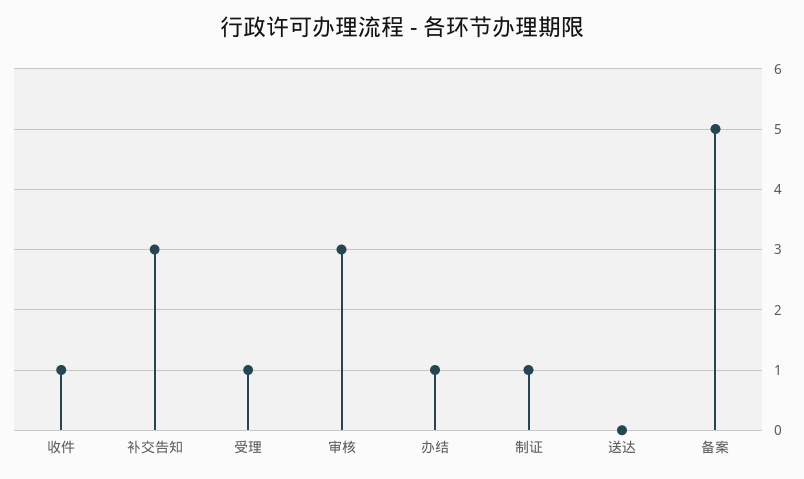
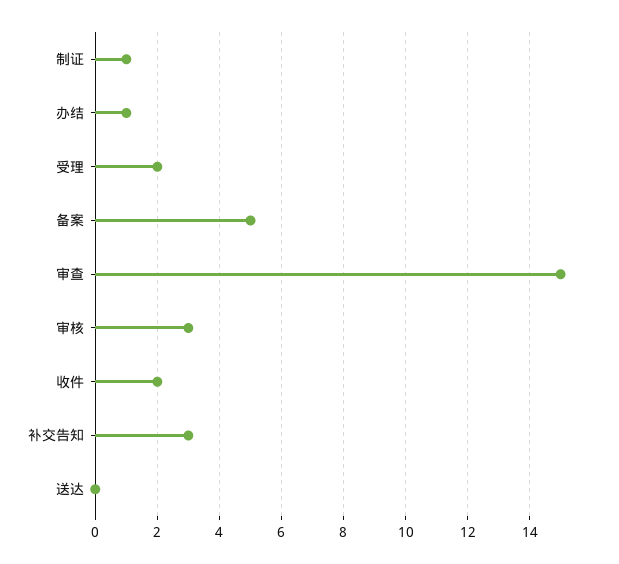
  {
-   "收件": 1,
+   "收件": 2,
    "补交告知": 3,
-   "受理": 1,
+   "受理": 2,
    "审核": 3,
    "办结": 1,
    "制证": 1,
    "送达": 0,
-   "备案": 5
+   "备案": 5,
+   "审查": 15
  }

